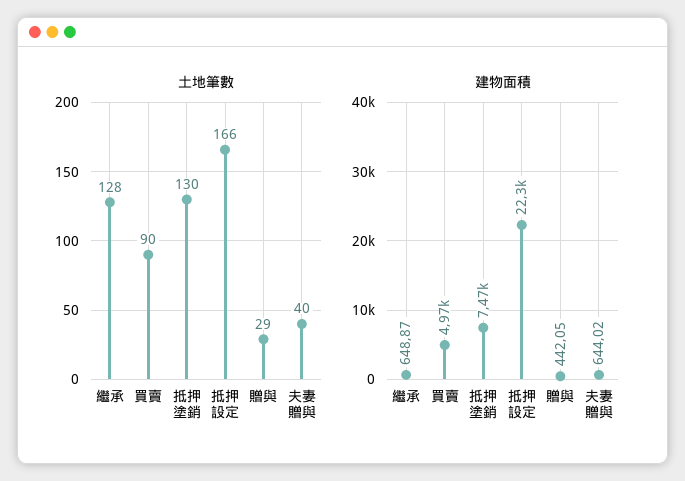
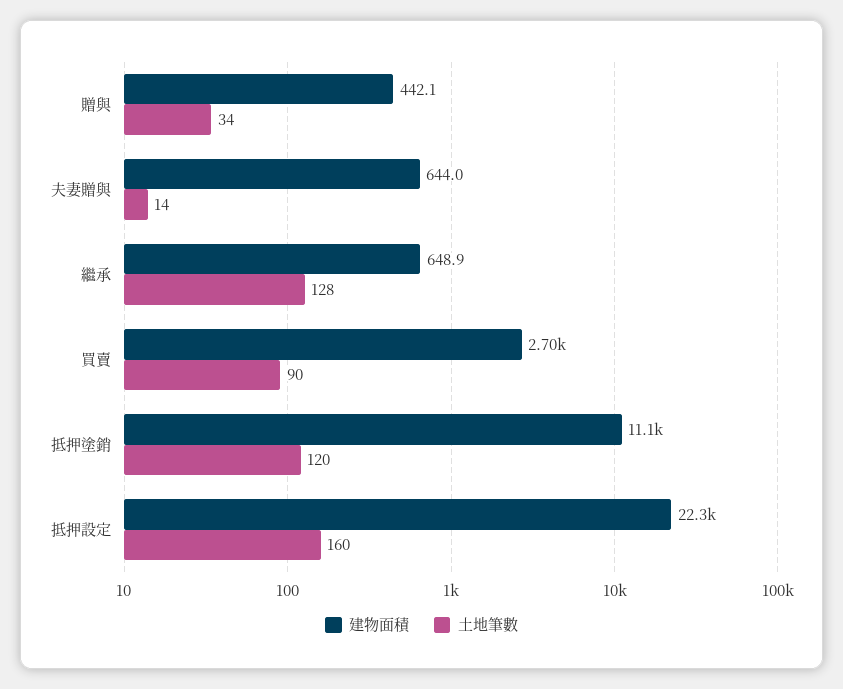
  {
    "土地筆數": {
      "繼承": 128,
      "買賣": 90,
-     "抵押塗銷": 130,
+     "抵押塗銷": 120,
-     "抵押設定": 166,
+     "抵押設定": 160,
-     "贈與": 29,
+     "贈與": 34,
-     "夫妻贈與": 40
+     "夫妻贈與": 14
    },
    "建物面積": {
      "繼承": 648.87,
-     "買賣": 4970,
+     "買賣": 2700,
-     "抵押塗銷": 7470,
+     "抵押塗銷": 11100,
      "抵押設定": 22300,
      "贈與": 442.05,
      "夫妻贈與": 644.02
    }
  }

